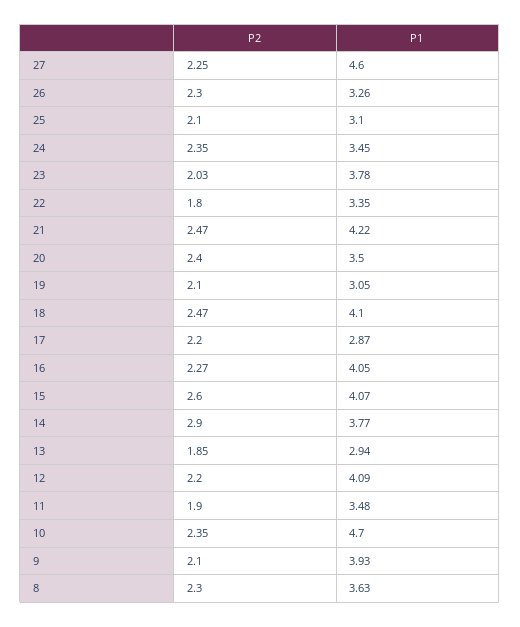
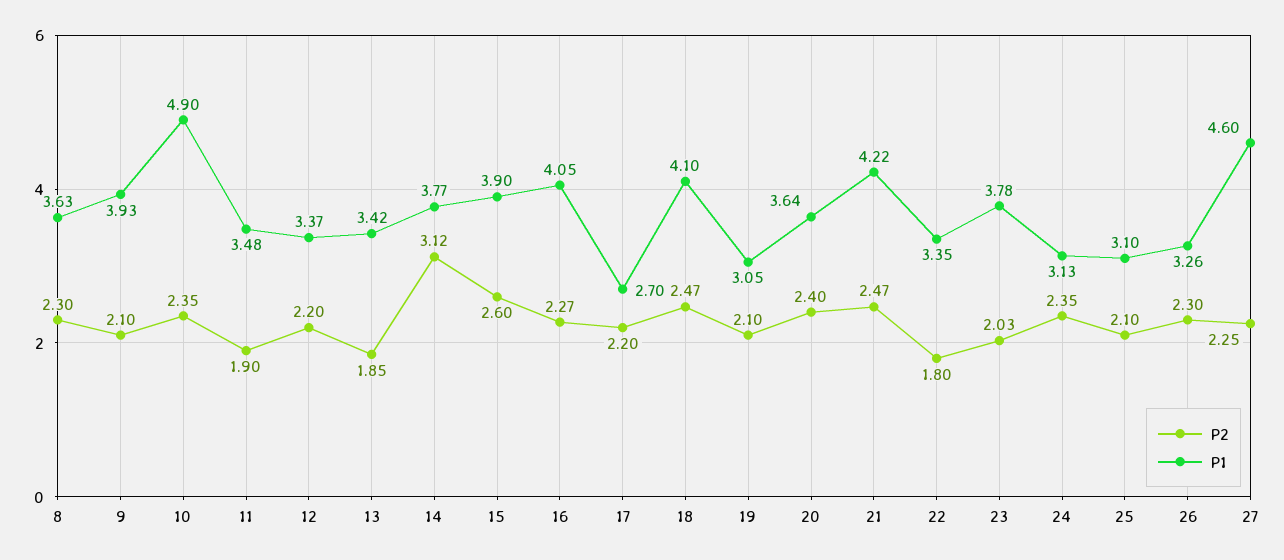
  {
    "P2": {
      "27": 2.25,
      "26": 2.3,
      "25": 2.1,
      "24": 2.35,
      "23": 2.03,
      "22": 1.8,
      "21": 2.47,
      "20": 2.4,
      "19": 2.1,
      "18": 2.47,
      "17": 2.2,
      "16": 2.27,
      "15": 2.6,
-     "14": 2.9,
+     "14": 3.12,
      "13": 1.85,
      "12": 2.2,
      "11": 1.9,
      "10": 2.35,
      "9": 2.1,
      "8": 2.3
    },
    "P1": {
      "27": 4.6,
      "26": 3.26,
      "25": 3.1,
-     "24": 3.45,
+     "24": 3.13,
      "23": 3.78,
      "22": 3.35,
      "21": 4.22,
-     "20": 3.5,
+     "20": 3.64,
      "19": 3.05,
      "18": 4.1,
-     "17": 2.87,
+     "17": 2.7,
      "16": 4.05,
-     "15": 4.07,
+     "15": 3.9,
      "14": 3.77,
-     "13": 2.94,
+     "13": 3.42,
-     "12": 4.09,
+     "12": 3.37,
      "11": 3.48,
-     "10": 4.7,
+     "10": 4.9,
      "9": 3.93,
      "8": 3.63
    }
  }

